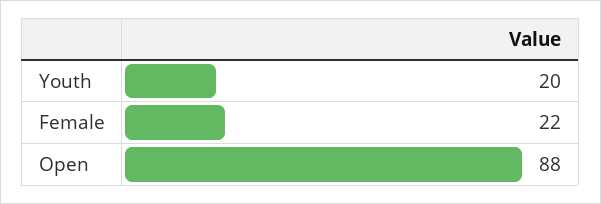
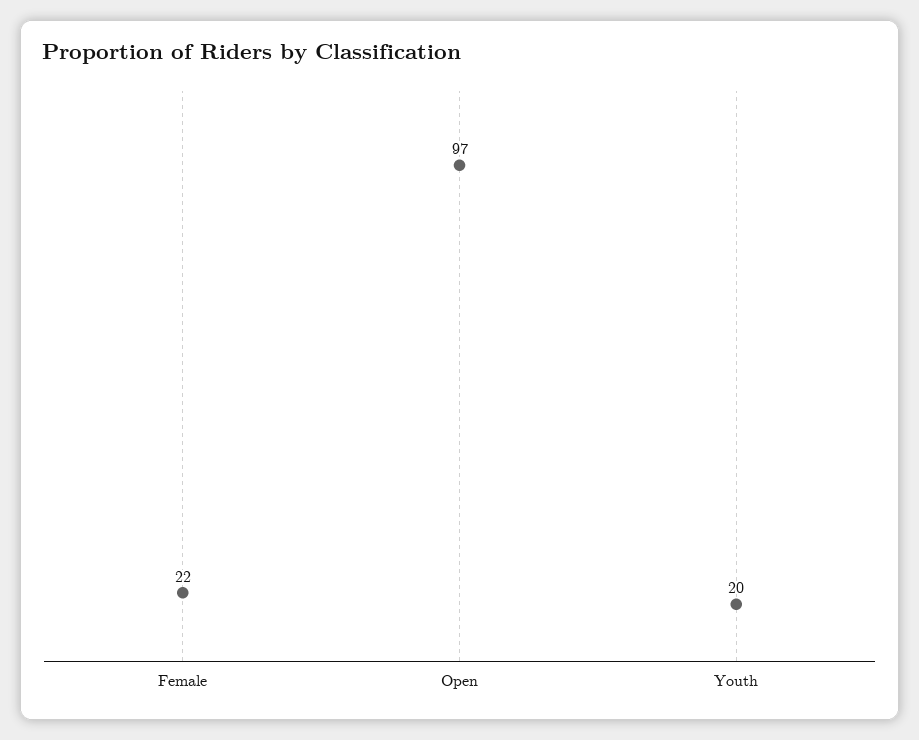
  {
    "Youth": 20,
    "Female": 22,
-   "Open": 88
+   "Open": 97
  }

